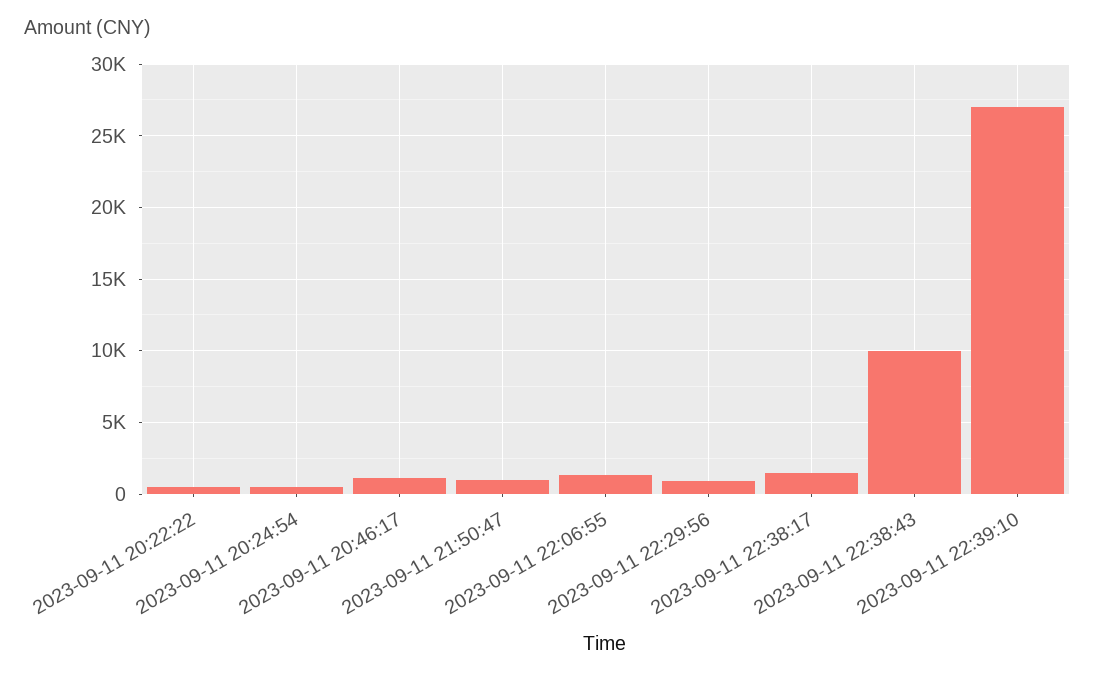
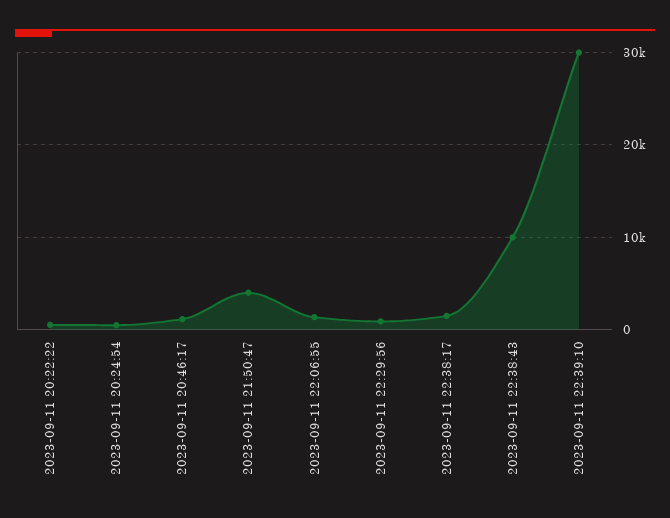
  {
    "2023-09-11 20:22:22": 500,
    "2023-09-11 20:24:54": 500,
    "2023-09-11 20:46:17": 1000,
-   "2023-09-11 21:50:47": 1000,
+   "2023-09-11 21:50:47": 4000,
    "2023-09-11 22:06:55": 1500,
    "2023-09-11 22:29:56": 1000,
    "2023-09-11 22:38:17": 1500,
    "2023-09-11 22:38:43": 10000,
-   "2023-09-11 22:39:10": 27000
+   "2023-09-11 22:39:10": 30000
  }

